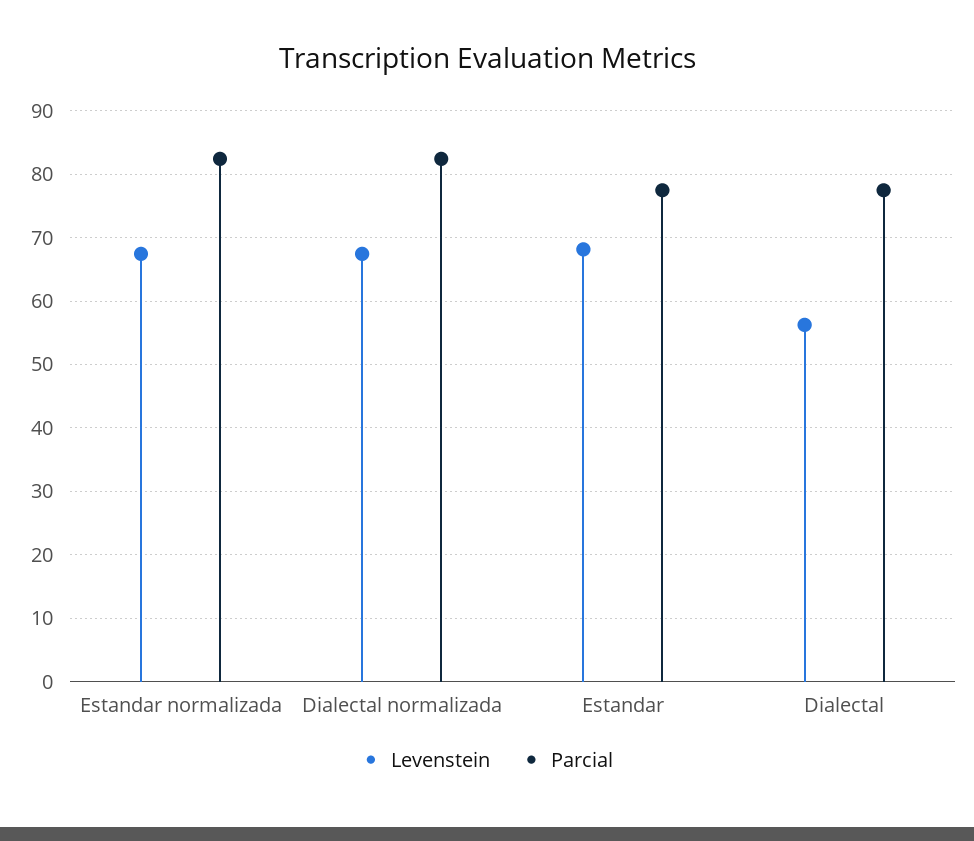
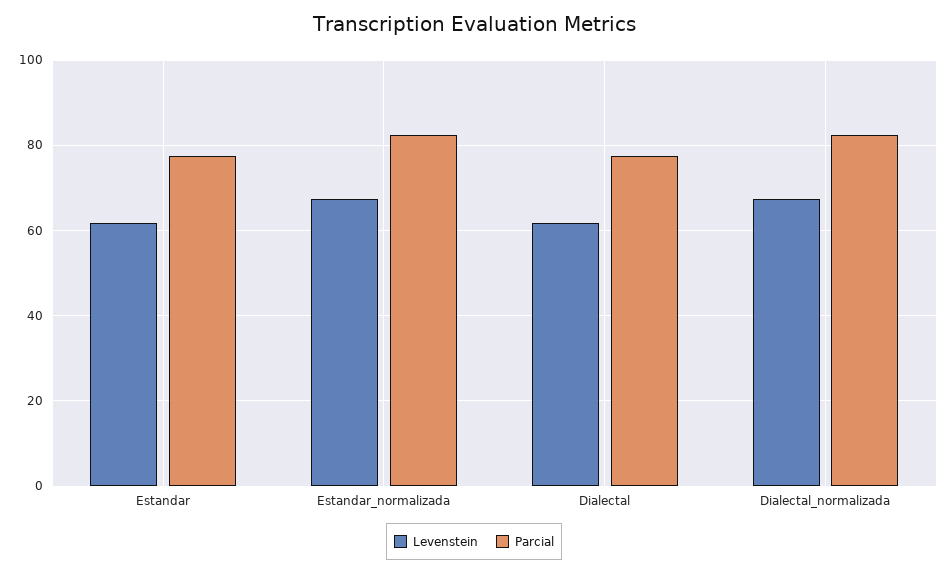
  {
    "Levenstein": {
      "Estandar normalizada": 67,
      "Dialectal normalizada": 67,
-     "Estandar": 68,
+     "Estandar": 62,
-     "Dialectal": 56
+     "Dialectal": 62
    },
    "Parcial": {
      "Estandar normalizada": 82,
      "Dialectal normalizada": 82,
      "Estandar": 77,
      "Dialectal": 77
    }
  }

